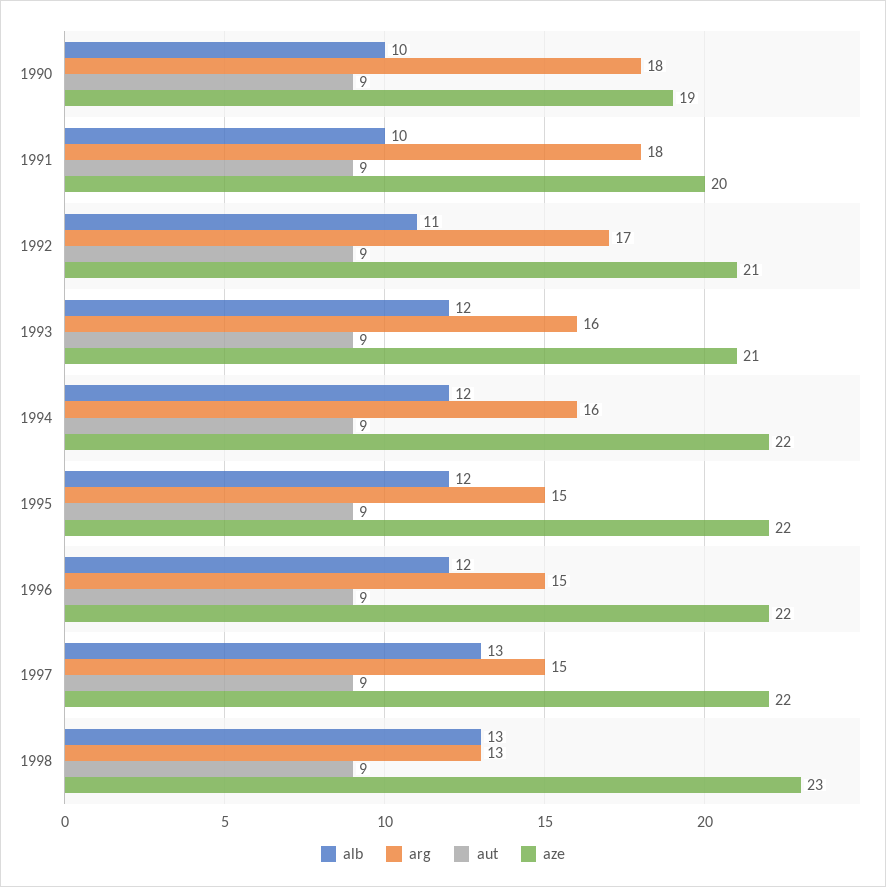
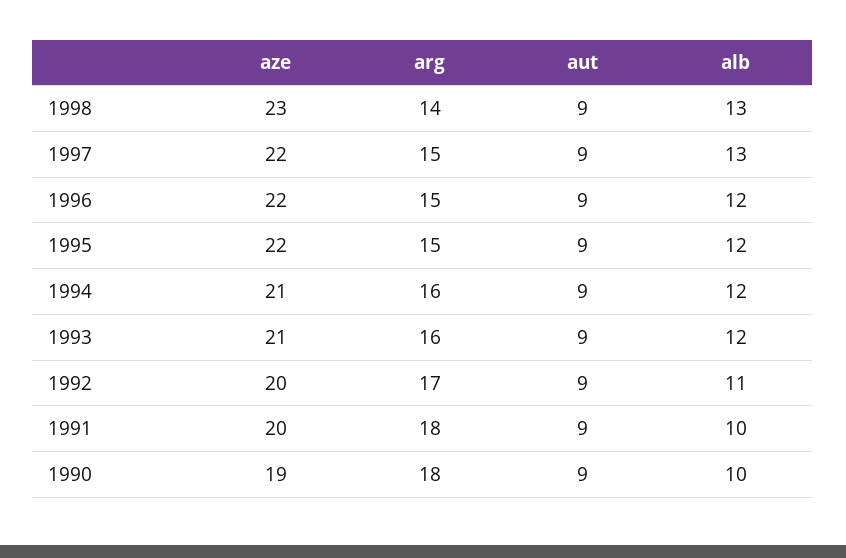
  {
    "alb": {
      "1990": 10,
      "1991": 10,
      "1992": 11,
      "1993": 12,
      "1994": 12,
      "1995": 12,
      "1996": 12,
      "1997": 13,
      "1998": 13
    },
    "arg": {
      "1990": 18,
      "1991": 18,
      "1992": 17,
      "1993": 16,
      "1994": 16,
      "1995": 15,
      "1996": 15,
      "1997": 15,
-     "1998": 13
+     "1998": 14
    },
    "aut": {
      "1990": 9,
      "1991": 9,
      "1992": 9,
      "1993": 9,
      "1994": 9,
      "1995": 9,
      "1996": 9,
      "1997": 9,
      "1998": 9
    },
    "aze": {
      "1990": 19,
      "1991": 20,
-     "1992": 21,
+     "1992": 20,
      "1993": 21,
-     "1994": 22,
+     "1994": 21,
      "1995": 22,
      "1996": 22,
      "1997": 22,
      "1998": 23
    }
  }

